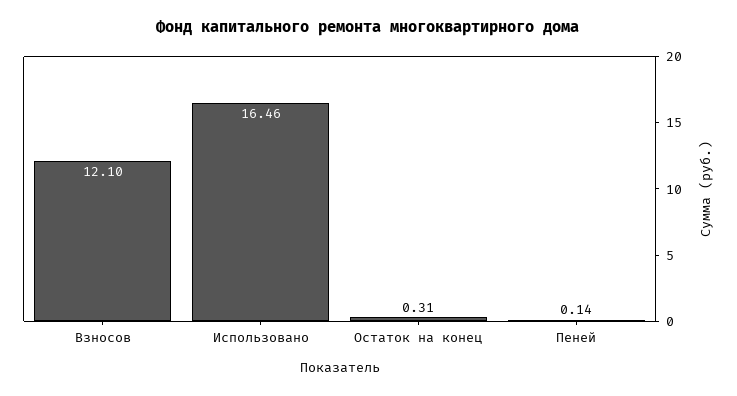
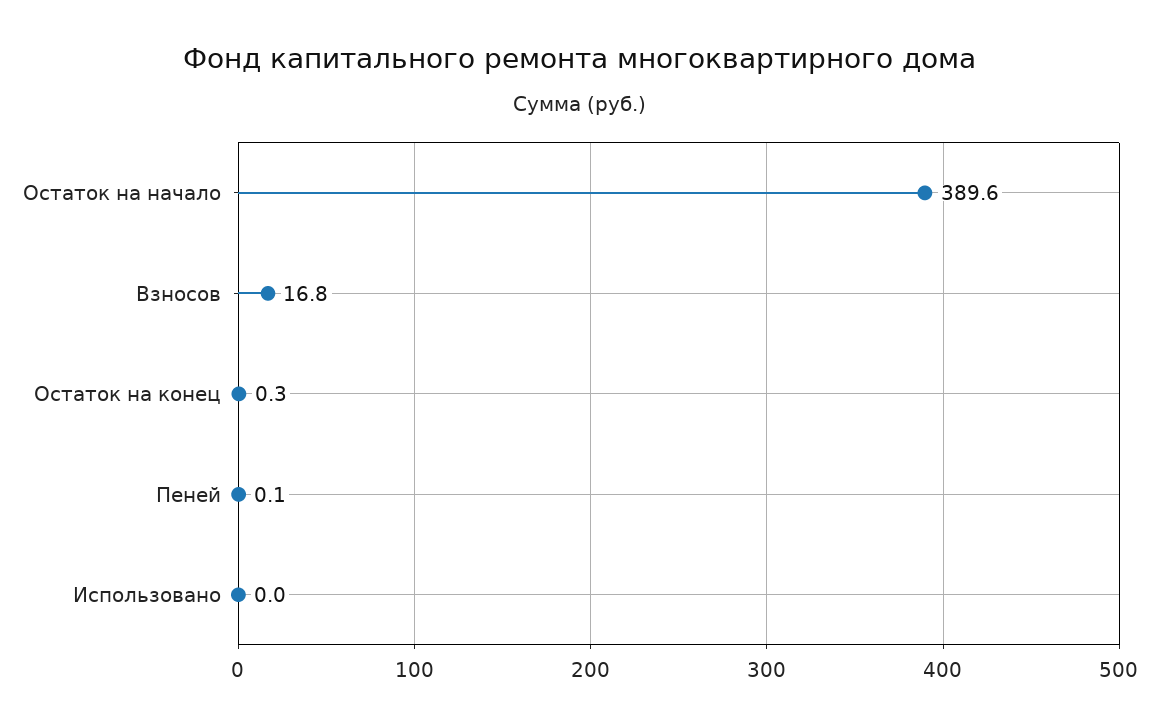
  {
-   "Взносов": 12.1,
+   "Взносов": 16.8,
-   "Использовано": 16.46,
+   "Использовано": 0,
    "Остаток на конец": 0.31,
-   "Пеней": 0.14
+   "Пеней": 0.14,
+   "Остаток на начало": 389.6
  }

